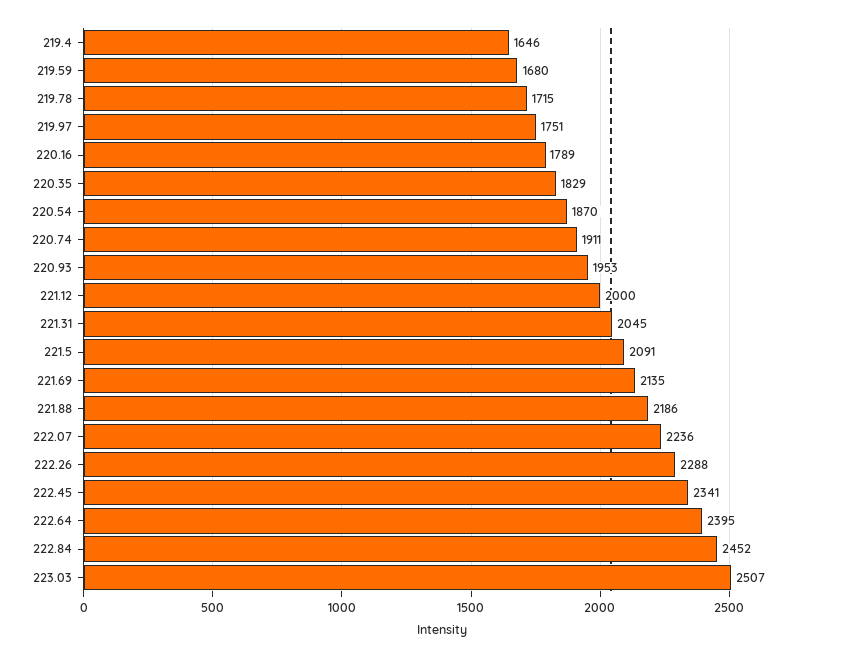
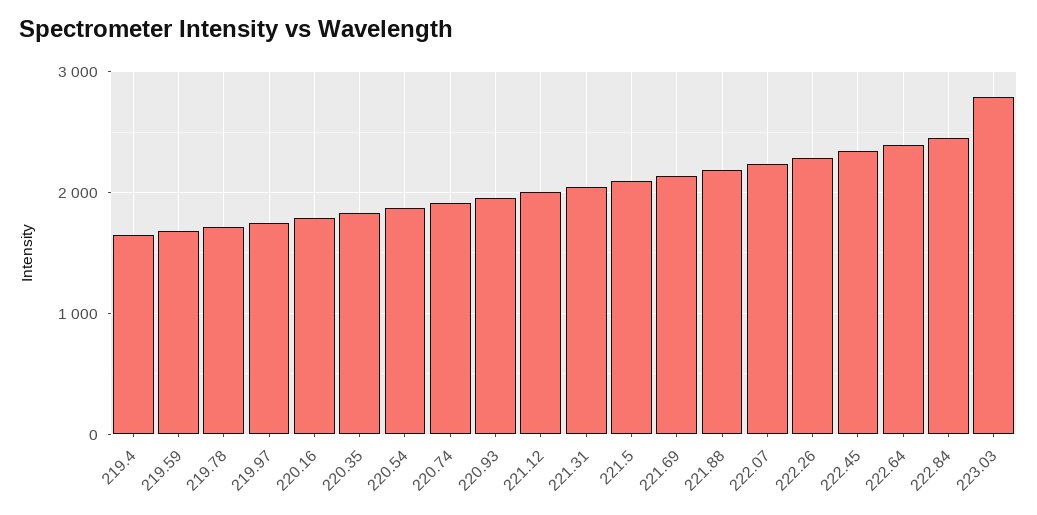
  {
    "219.4": 1646,
    "219.59": 1680,
    "219.78": 1715,
    "219.97": 1751,
    "220.16": 1789,
    "220.35": 1829,
    "220.54": 1870,
    "220.74": 1911,
    "220.93": 1953,
    "221.12": 2000,
    "221.31": 2045,
    "221.5": 2091,
    "221.69": 2135,
    "221.88": 2186,
    "222.07": 2236,
    "222.26": 2288,
    "222.45": 2341,
    "222.64": 2395,
    "222.84": 2452,
-   "223.03": 2507
+   "223.03": 2800
  }

